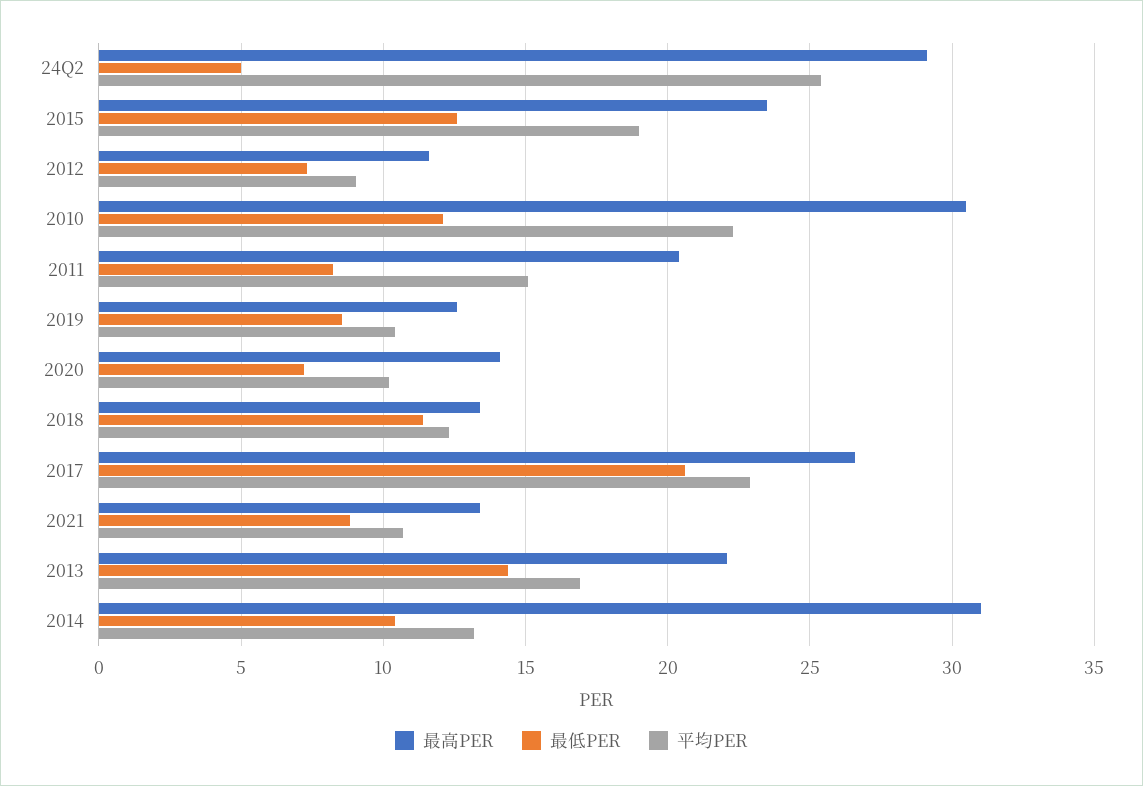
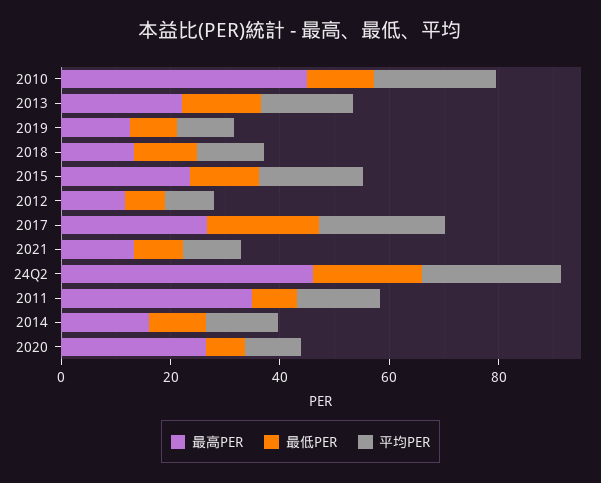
  {
    "最高PER": {
-     "24Q2": 29,
+     "24Q2": 45,
      "2015": 23.5,
      "2012": 11.5,
-     "2010": 30.5,
+     "2010": 45,
-     "2011": 20.5,
+     "2011": 35,
      "2019": 12.5,
-     "2020": 14,
+     "2020": 25,
      "2018": 13.5,
      "2017": 26.5,
      "2021": 13.5,
      "2013": 22,
-     "2014": 31
+     "2014": 15
    },
    "最低PER": {
-     "24Q2": 5,
+     "24Q2": 20,
      "2015": 12.5,
      "2012": 7.5,
      "2010": 12,
      "2011": 8,
      "2019": 8.5,
      "2020": 7,
      "2018": 11.5,
      "2017": 20.5,
      "2021": 9,
      "2013": 14.5,
      "2014": 10.5
    },
    "平均PER": {
      "24Q2": 25.5,
      "2015": 19,
      "2012": 9,
      "2010": 22.5,
      "2011": 15,
      "2019": 10.5,
      "2020": 10,
      "2018": 12.5,
      "2017": 23,
      "2021": 10.5,
      "2013": 17,
      "2014": 13
    }
  }

